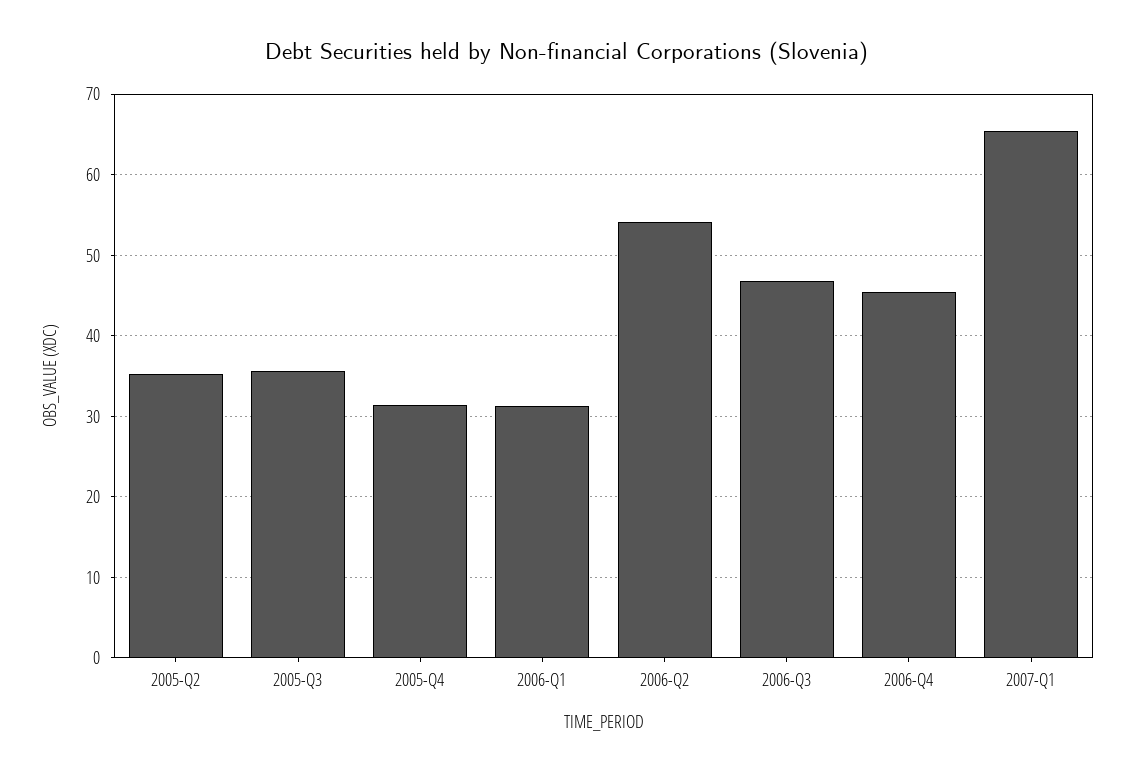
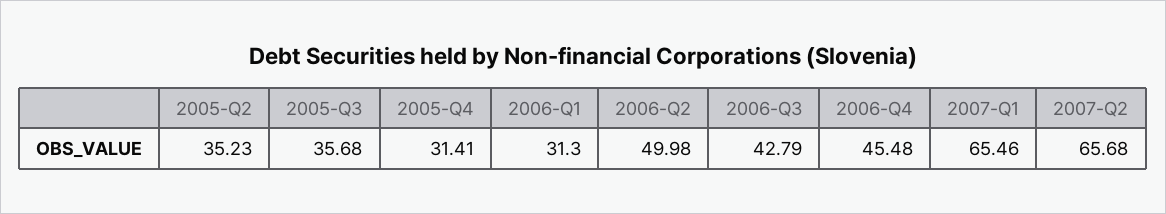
  {
    "2005-Q2": 35.23,
    "2005-Q3": 35.68,
    "2005-Q4": 31.41,
    "2006-Q1": 31.3,
-   "2006-Q2": 54,
+   "2006-Q2": 49.98,
-   "2006-Q3": 47,
+   "2006-Q3": 42.79,
    "2006-Q4": 45.48,
-   "2007-Q1": 65.46
+   "2007-Q1": 65.46,
+   "2007-Q2": 65.68
  }

